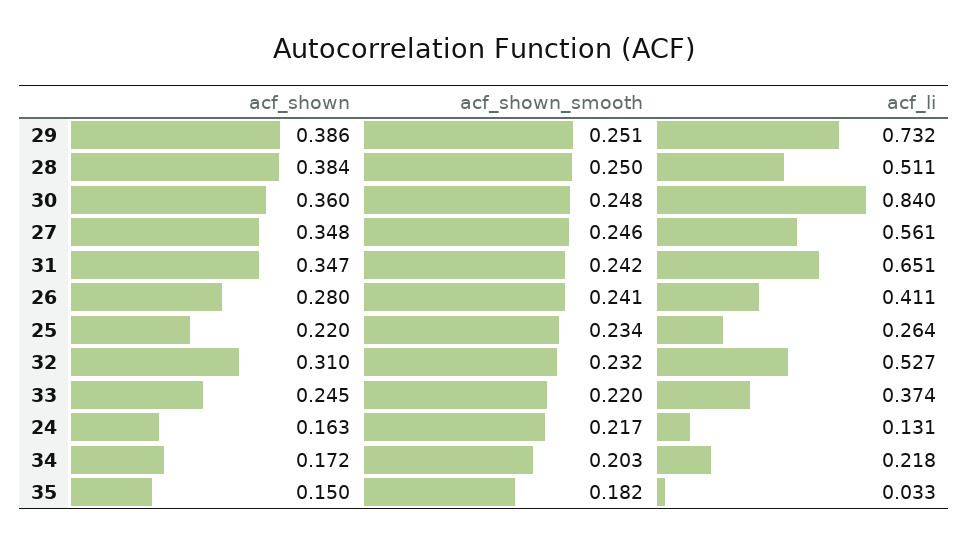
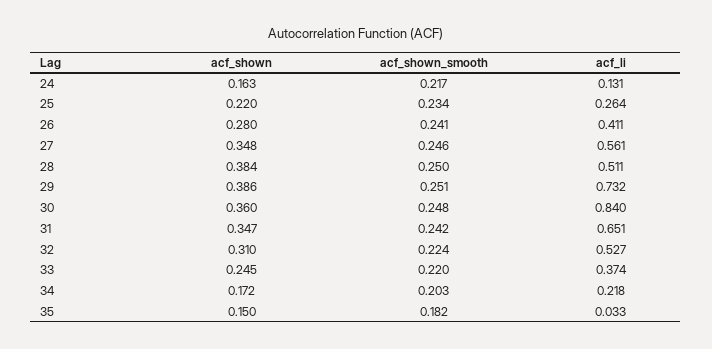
  {
    "acf_shown": {
      "29": 0.386,
      "28": 0.384,
      "30": 0.36,
      "27": 0.348,
      "31": 0.347,
      "26": 0.28,
      "25": 0.22,
      "32": 0.31,
      "33": 0.245,
      "24": 0.163,
      "34": 0.172,
      "35": 0.15
    },
    "acf_shown_smooth": {
      "29": 0.251,
      "28": 0.25,
      "30": 0.248,
      "27": 0.246,
      "31": 0.242,
      "26": 0.241,
      "25": 0.234,
-     "32": 0.232,
+     "32": 0.224,
      "33": 0.22,
      "24": 0.217,
      "34": 0.203,
      "35": 0.182
    },
    "acf_li": {
      "29": 0.732,
      "28": 0.511,
      "30": 0.84,
      "27": 0.561,
      "31": 0.651,
      "26": 0.411,
      "25": 0.264,
      "32": 0.527,
      "33": 0.374,
      "24": 0.131,
      "34": 0.218,
      "35": 0.033
    }
  }

